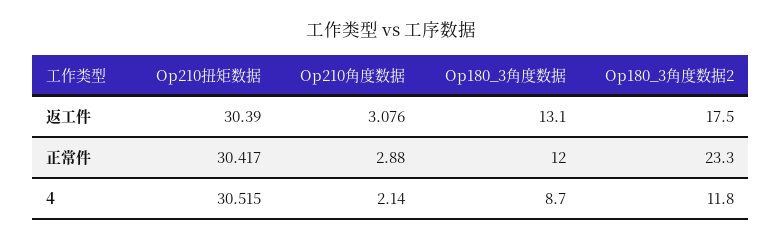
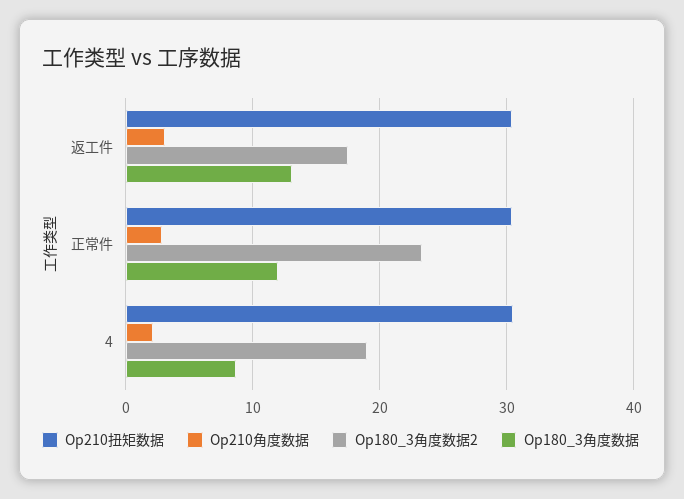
  {
    "Op210扭矩数据": {
      "返工件": 30.39,
      "正常件": 30.417,
      "4": 30.515
    },
    "Op210角度数据": {
      "返工件": 3.076,
      "正常件": 2.88,
      "4": 2.14
    },
    "Op180_3角度数据": {
      "返工件": 13.1,
      "正常件": 12,
      "4": 8.7
    },
    "Op180_3角度数据2": {
      "返工件": 17.5,
      "正常件": 23.3,
-     "4": 11.8
+     "4": 19
    }
  }

